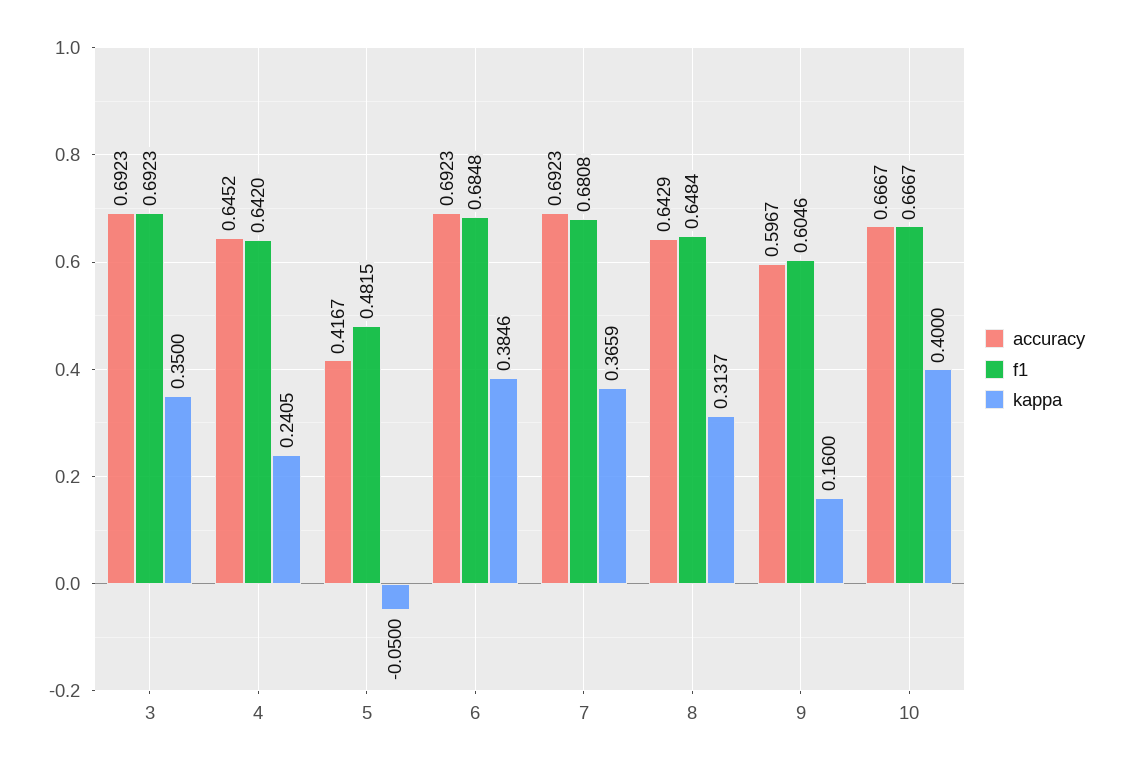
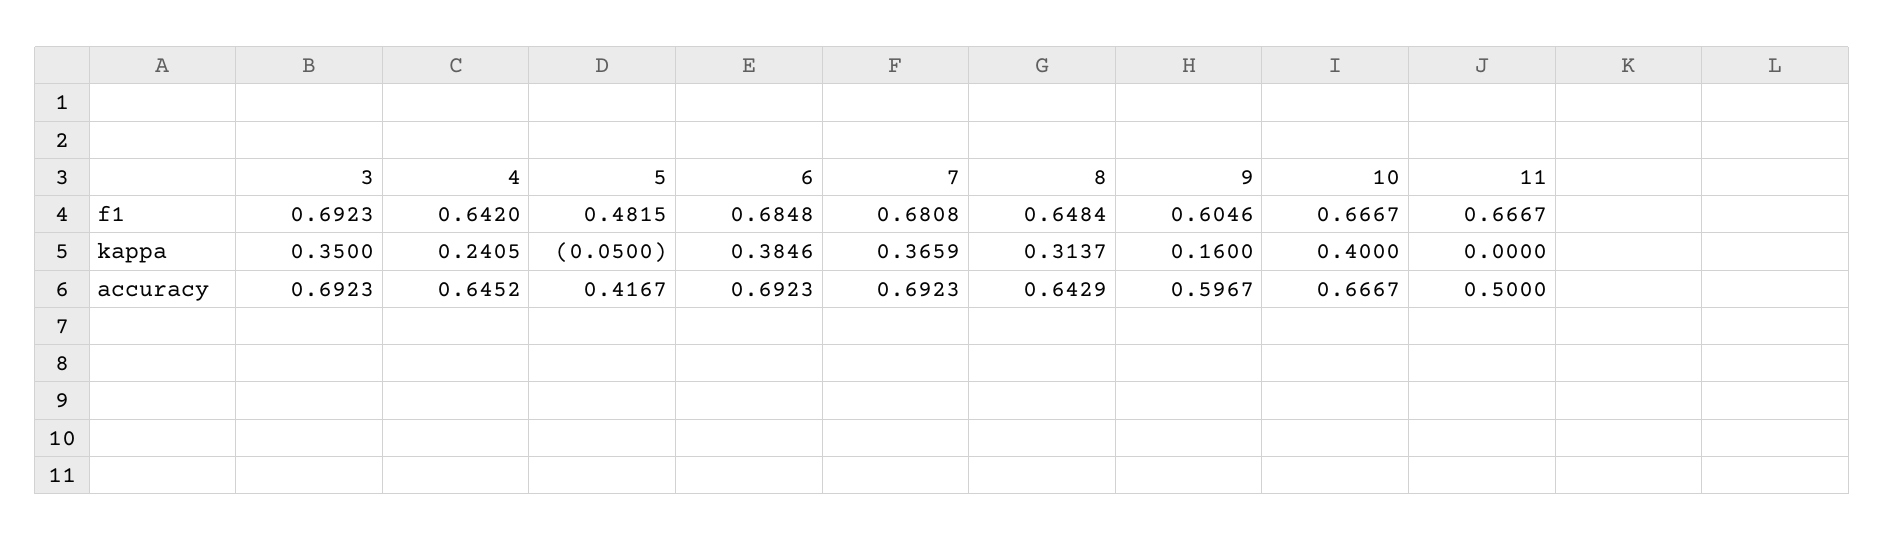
  {
    "accuracy": {
      "3": 0.6923,
      "4": 0.6452,
      "5": 0.4167,
      "6": 0.6923,
      "7": 0.6923,
      "8": 0.6429,
      "9": 0.5967,
-     "10": 0.6667
+     "10": 0.6667,
+     "11": 0.5
    },
    "f1": {
      "3": 0.6923,
      "4": 0.642,
      "5": 0.4815,
      "6": 0.6848,
      "7": 0.6808,
      "8": 0.6484,
      "9": 0.6046,
-     "10": 0.6667
+     "10": 0.6667,
+     "11": 0.6667
    },
    "kappa": {
      "3": 0.35,
      "4": 0.2405,
      "5": -0.05,
      "6": 0.3846,
      "7": 0.3659,
      "8": 0.3137,
      "9": 0.16,
-     "10": 0.4
+     "10": 0.4,
+     "11": 0
    }
  }

